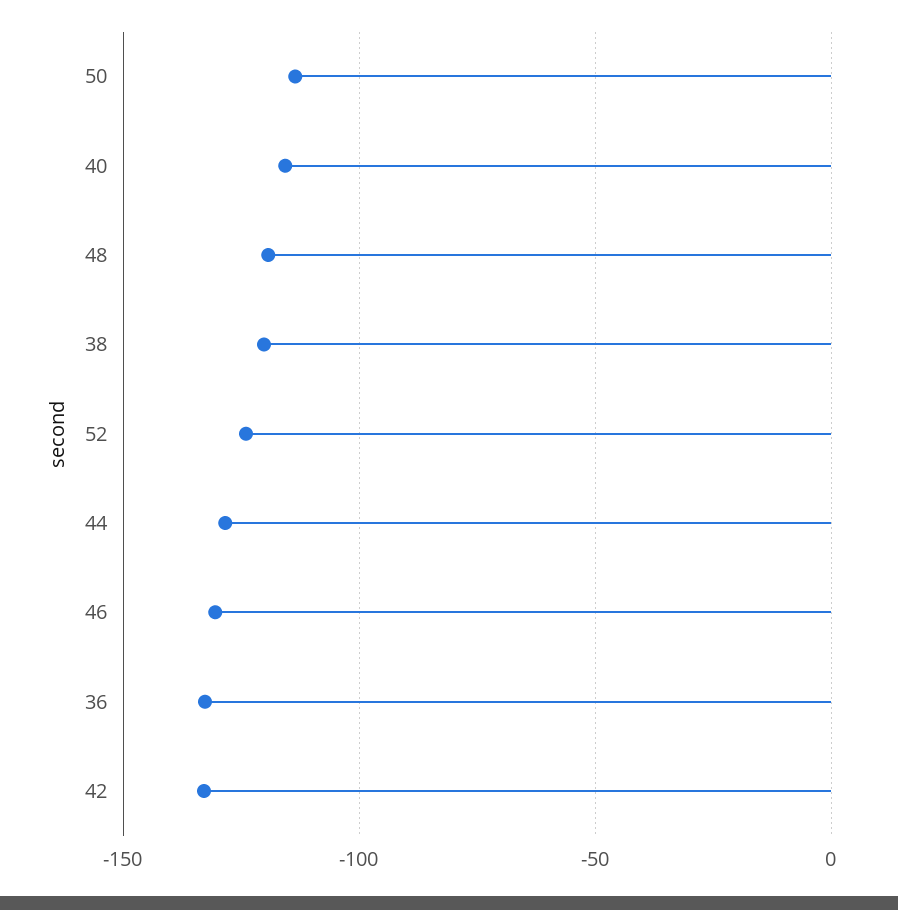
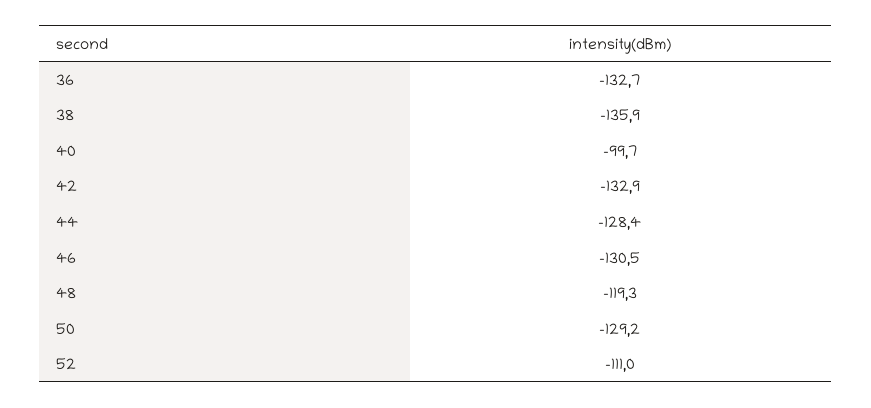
  {
-   "50": -115,
+   "50": -129.2,
-   "40": -115,
+   "40": -99.7,
    "48": -119.3,
-   "38": -120,
+   "38": -135.9,
-   "52": -125,
+   "52": -111,
    "44": -128.4,
    "46": -130.5,
    "36": -132.7,
    "42": -132.9
  }

